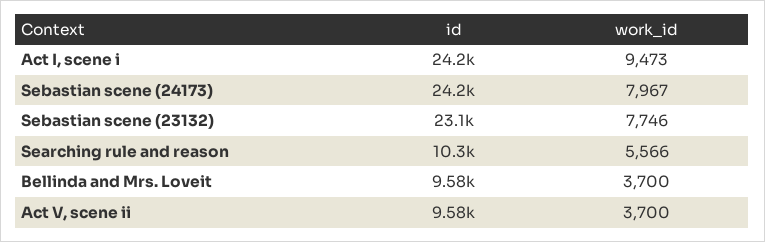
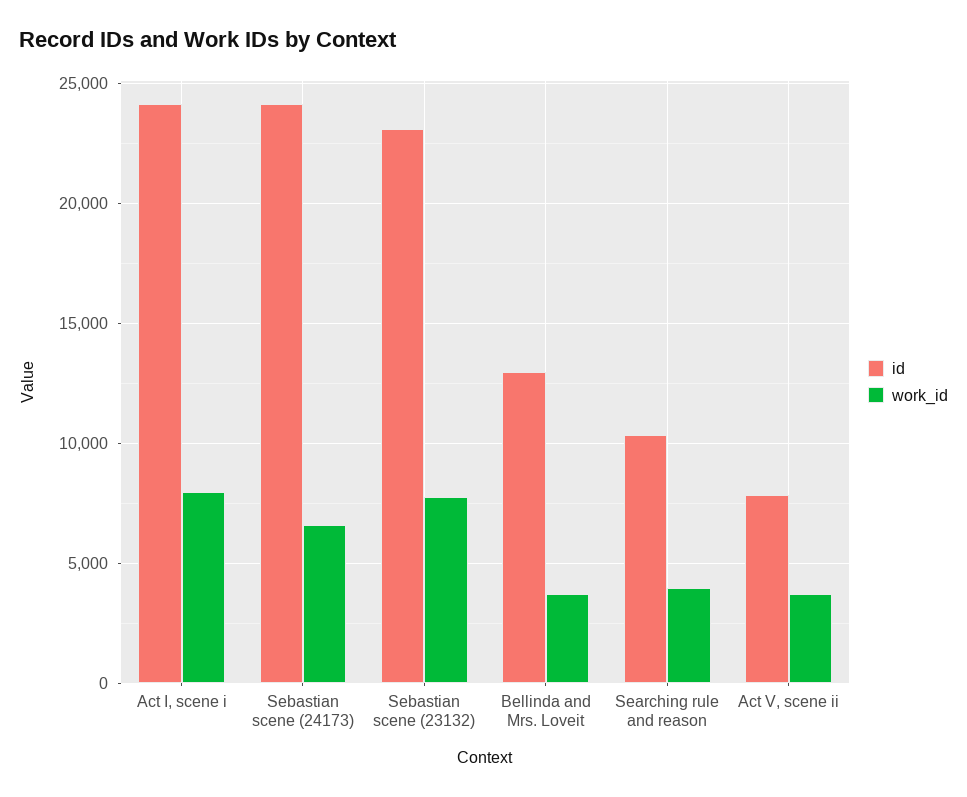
  {
    "id": {
      "Act I, scene i": 24200,
      "Sebastian scene (24173)": 24200,
      "Sebastian scene (23132)": 23100,
      "Searching rule and reason": 10300,
-     "Bellinda and Mrs. Loveit": 9580,
+     "Bellinda and Mrs. Loveit": 13000,
-     "Act V, scene ii": 9580
+     "Act V, scene ii": 8000
    },
    "work_id": {
-     "Act I, scene i": 9473,
+     "Act I, scene i": 8000,
-     "Sebastian scene (24173)": 7967,
+     "Sebastian scene (24173)": 6500,
      "Sebastian scene (23132)": 7746,
-     "Searching rule and reason": 5566,
+     "Searching rule and reason": 4000,
      "Bellinda and Mrs. Loveit": 3700,
      "Act V, scene ii": 3700
    }
  }

